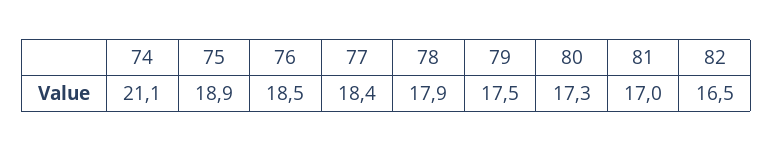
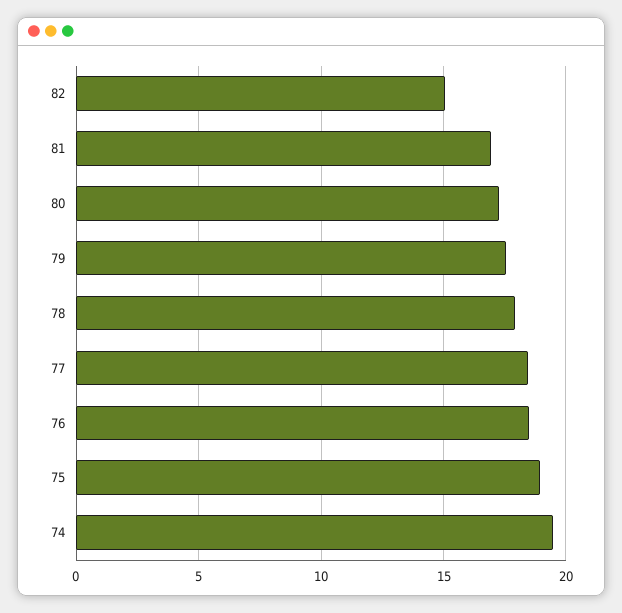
  {
-   "74": 21.1,
+   "74": 19.5,
    "75": 18.9,
    "76": 18.5,
    "77": 18.4,
    "78": 17.9,
    "79": 17.5,
    "80": 17.3,
    "81": 17,
-   "82": 16.5
+   "82": 15
  }

